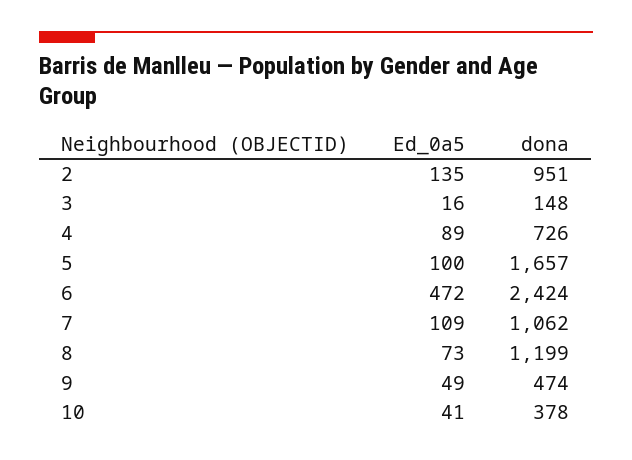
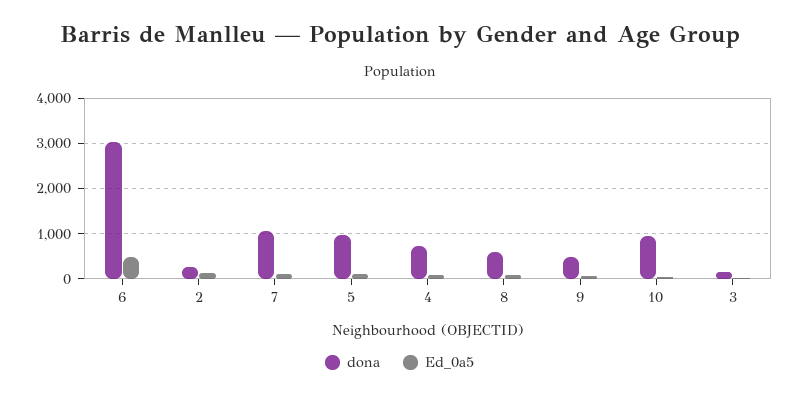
  {
    "Ed_0a5": {
      "2": 135,
      "3": 16,
      "4": 89,
      "5": 100,
      "6": 472,
      "7": 109,
      "8": 73,
      "9": 49,
      "10": 41
    },
    "dona": {
-     "2": 951,
+     "2": 200,
      "3": 148,
      "4": 726,
-     "5": 1657,
+     "5": 1000,
-     "6": 2424,
+     "6": 3000,
      "7": 1062,
-     "8": 1199,
+     "8": 600,
      "9": 474,
-     "10": 378
+     "10": 1000
    }
  }

